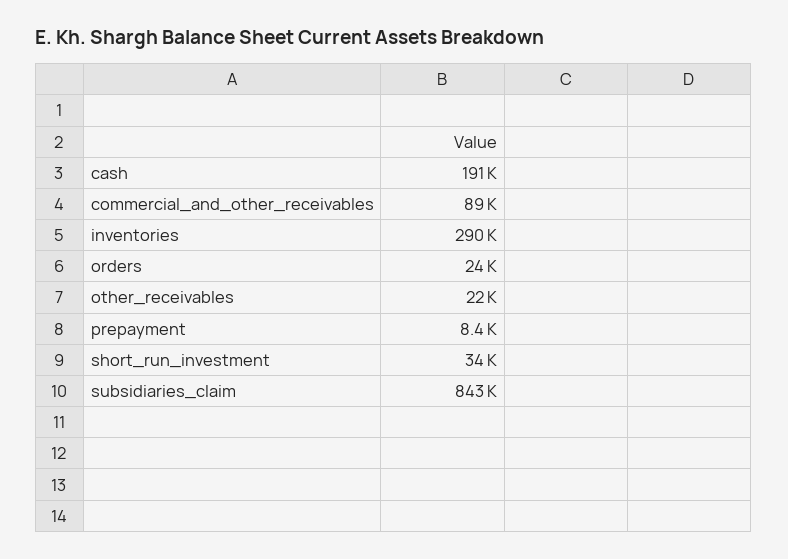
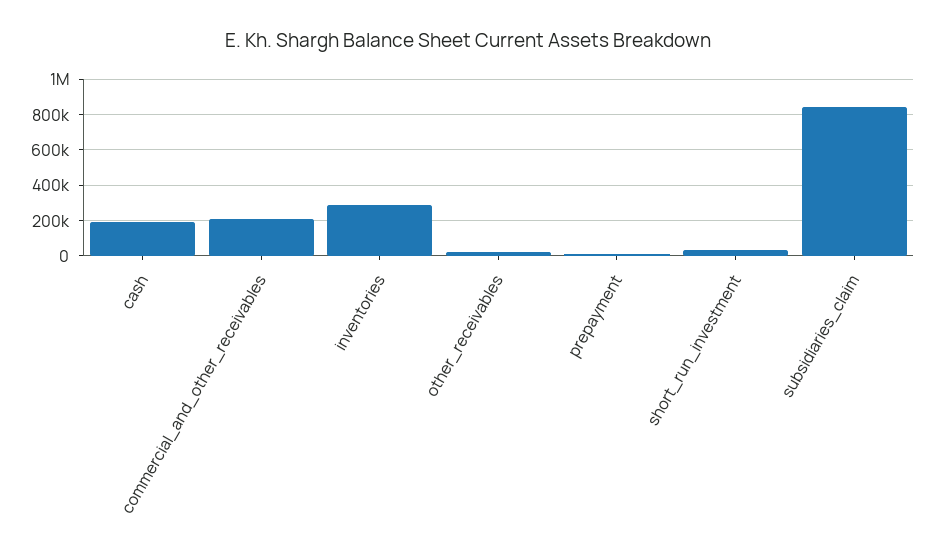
  {
    "cash": 191000,
-   "commercial_and_other_receivables": 89000,
+   "commercial_and_other_receivables": 200000,
    "inventories": 290000,
-   "orders": 24000,
    "other_receivables": 22000,
    "prepayment": 8400,
    "short_run_investment": 34000,
    "subsidiaries_claim": 843000
  }

